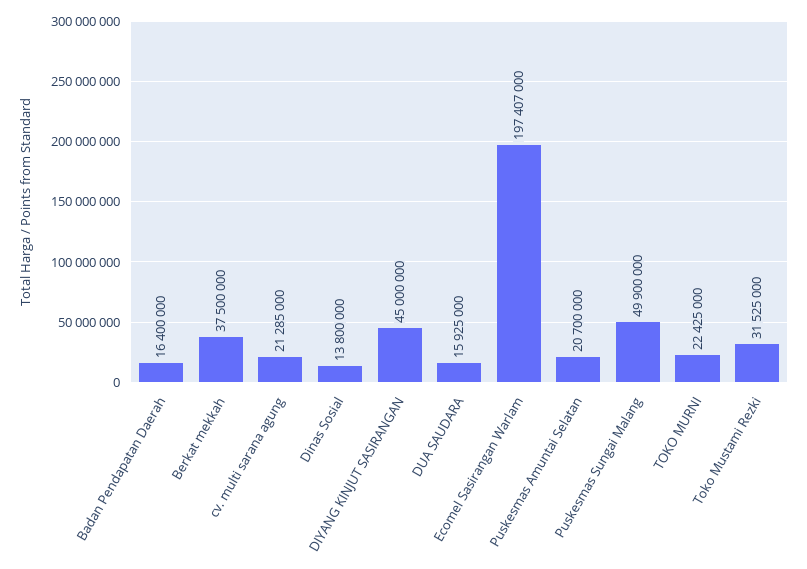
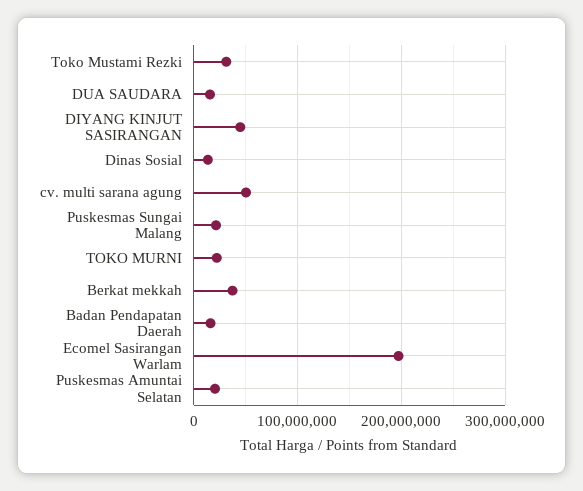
  {
    "Badan Pendapatan Daerah": 16400000,
    "Berkat mekkah": 37500000,
-   "cv. multi sarana agung": 21285000,
+   "cv. multi sarana agung": 50000000,
    "Dinas Sosial": 13800000,
    "DIYANG KINJUT SASIRANGAN": 45000000,
    "DUA SAUDARA": 15925000,
    "Ecomel Sasirangan Warlam": 197407000,
    "Puskesmas Amuntai Selatan": 20700000,
-   "Puskesmas Sungai Malang": 49900000,
+   "Puskesmas Sungai Malang": 20000000,
    "TOKO MURNI": 22425000,
    "Toko Mustami Rezki": 31525000
  }

